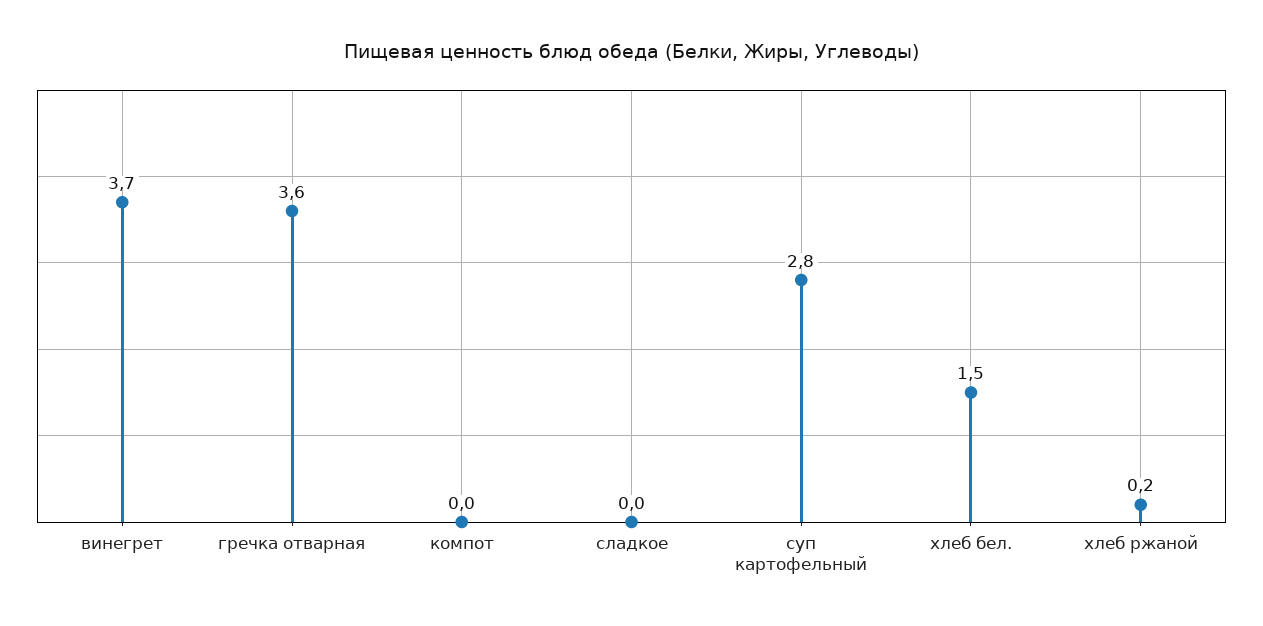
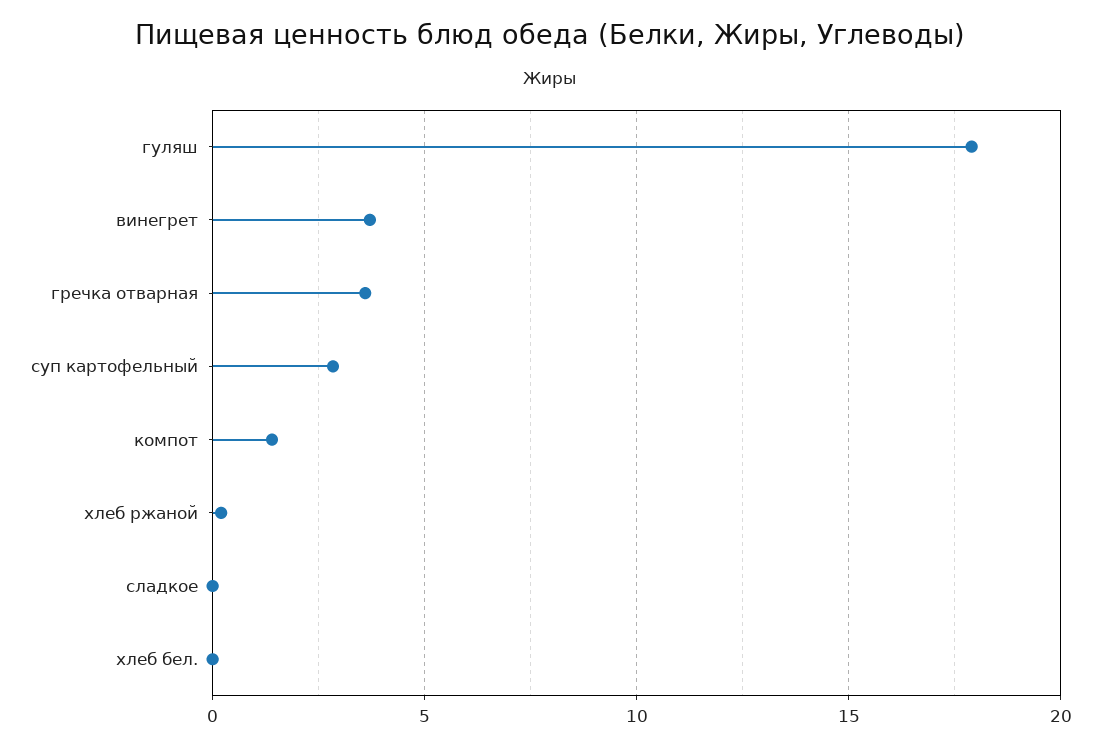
  {
    "винегрет": 3.7,
    "гречка отварная": 3.6,
-   "компот": 0,
+   "компот": 1.5,
    "сладкое": 0,
    "суп картофельный": 2.8,
-   "хлеб бел.": 1.5,
+   "хлеб бел.": 0,
-   "хлеб ржаной": 0.2
+   "хлеб ржаной": 0.2,
+   "гуляш": 18
  }

